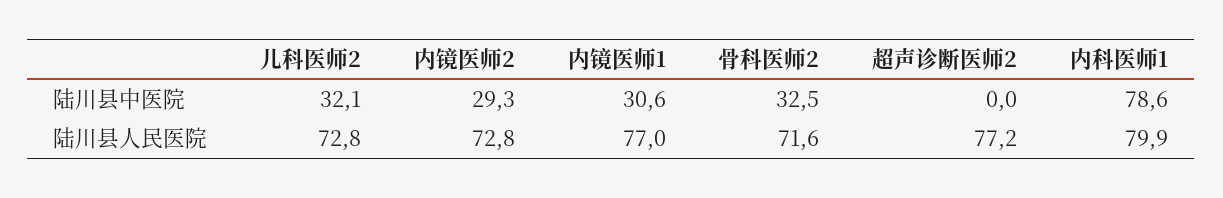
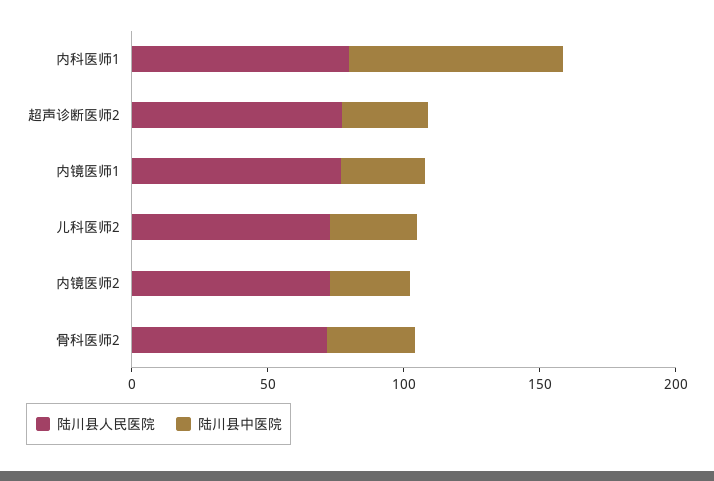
  {
    "陆川县中医院": {
      "儿科医师2": 32.1,
      "内镜医师2": 29.3,
      "内镜医师1": 30.6,
      "骨科医师2": 32.5,
-     "超声诊断医师2": 0,
+     "超声诊断医师2": 30,
      "内科医师1": 78.6
    },
    "陆川县人民医院": {
      "儿科医师2": 72.8,
      "内镜医师2": 72.8,
      "内镜医师1": 77,
      "骨科医师2": 71.6,
      "超声诊断医师2": 77.2,
      "内科医师1": 79.9
    }
  }

